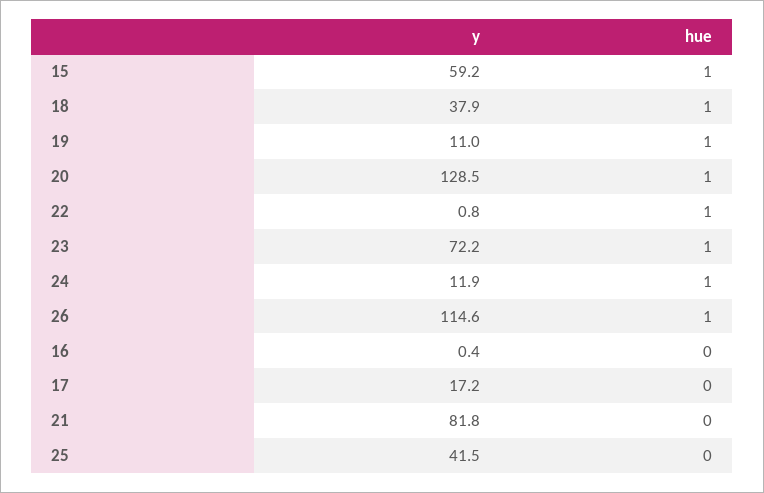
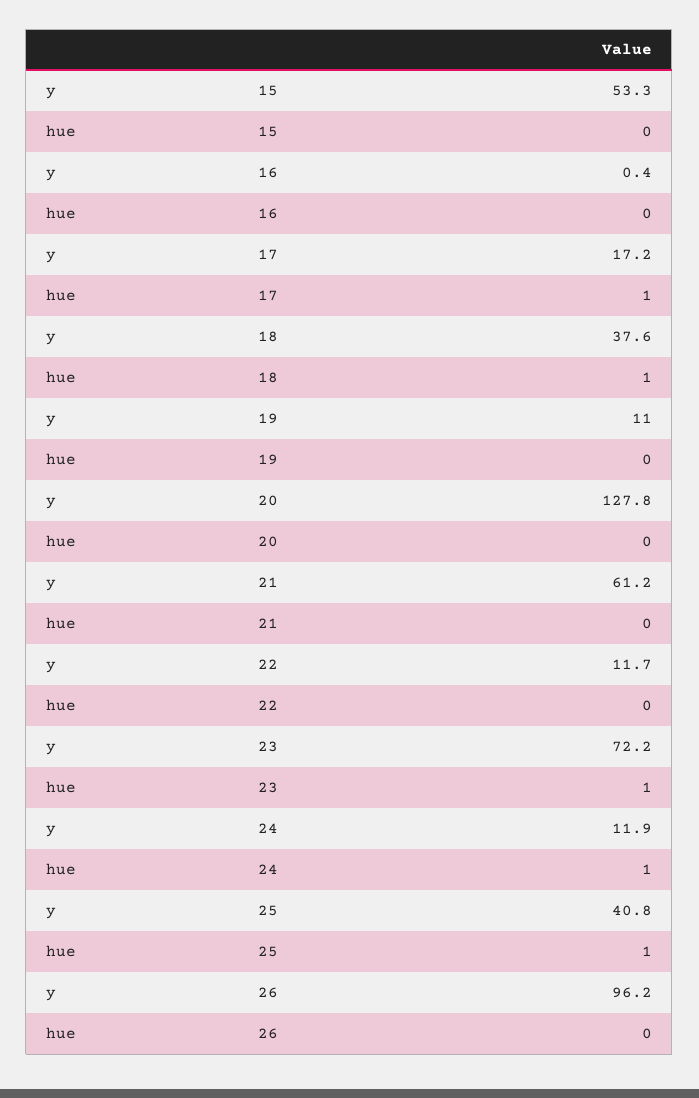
  {
    "y": {
-     "15": 59.2,
+     "15": 53.3,
-     "18": 37.9,
+     "18": 37.6,
      "19": 11,
-     "20": 128.5,
+     "20": 127.8,
-     "22": 0.8,
+     "22": 11.7,
      "23": 72.2,
      "24": 11.9,
-     "26": 114.6,
+     "26": 96.2,
      "16": 0.4,
      "17": 17.2,
-     "21": 81.8,
+     "21": 61.2,
-     "25": 41.5
+     "25": 40.8
    },
    "hue": {
-     "15": 1,
+     "15": 0,
      "18": 1,
-     "19": 1,
+     "19": 0,
-     "20": 1,
+     "20": 0,
-     "22": 1,
+     "22": 0,
      "23": 1,
      "24": 1,
-     "26": 1,
+     "26": 0,
      "16": 0,
-     "17": 0,
+     "17": 1,
      "21": 0,
-     "25": 0
+     "25": 1
    }
  }

